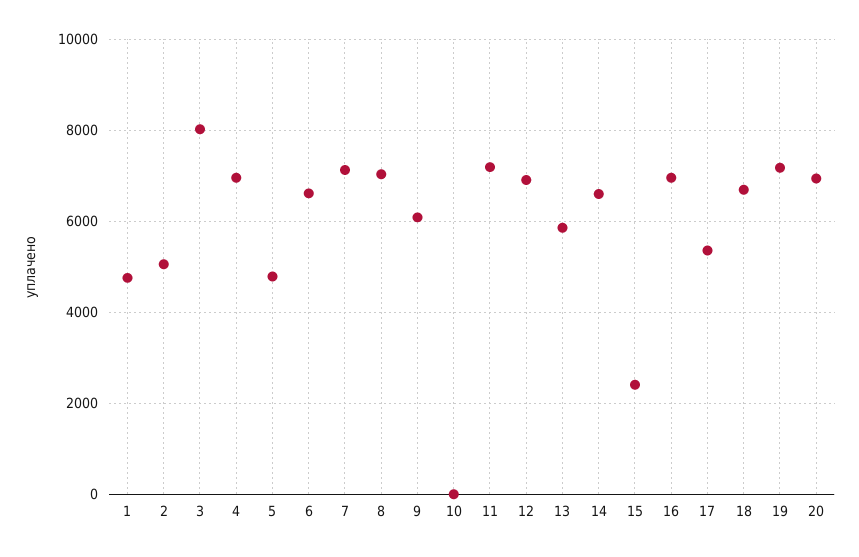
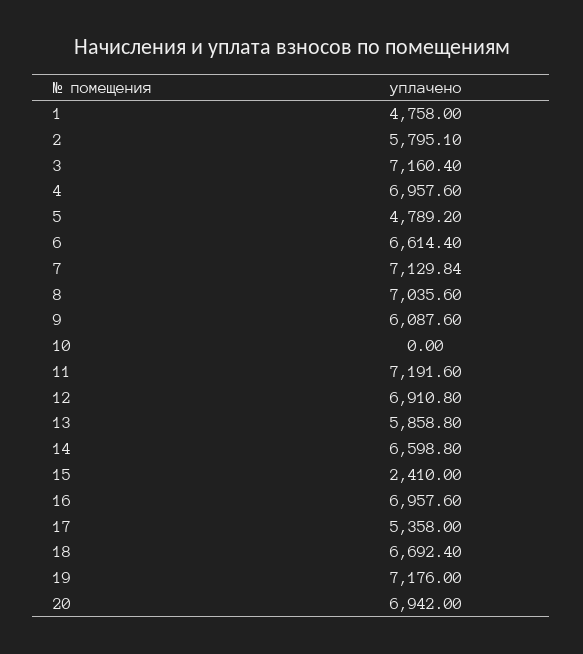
  {
    "1": 4758,
-   "2": 5000,
+   "2": 5795.1,
-   "3": 8000,
+   "3": 7160.4,
    "4": 6957.6,
    "5": 4789.2,
    "6": 6614.4,
    "7": 7129.84,
    "8": 7035.6,
    "9": 6087.6,
    "10": 0,
    "11": 7191.6,
    "12": 6910.8,
    "13": 5858.8,
    "14": 6598.8,
    "15": 2410,
    "16": 6957.6,
    "17": 5358,
    "18": 6692.4,
    "19": 7176,
    "20": 6942
  }

